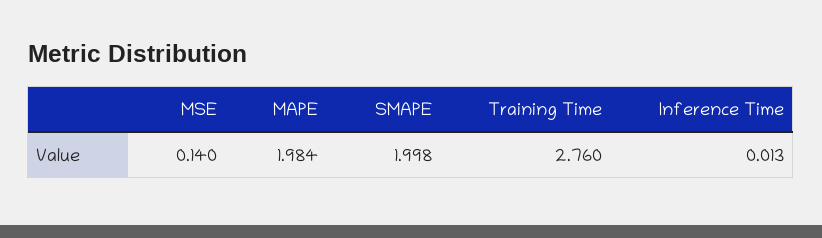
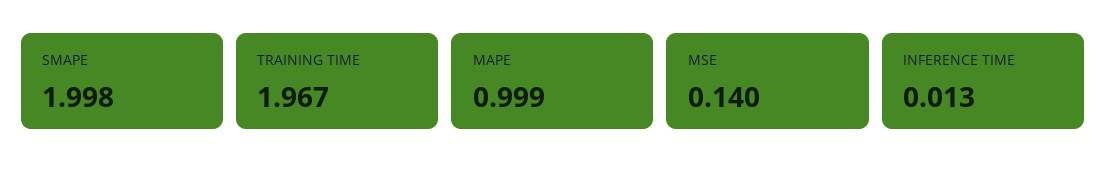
  {
    "MSE": 0.14,
-   "MAPE": 1.984,
+   "MAPE": 0.999,
    "SMAPE": 1.998,
-   "Training Time": 2.76,
+   "Training Time": 1.967,
    "Inference Time": 0.013
  }

